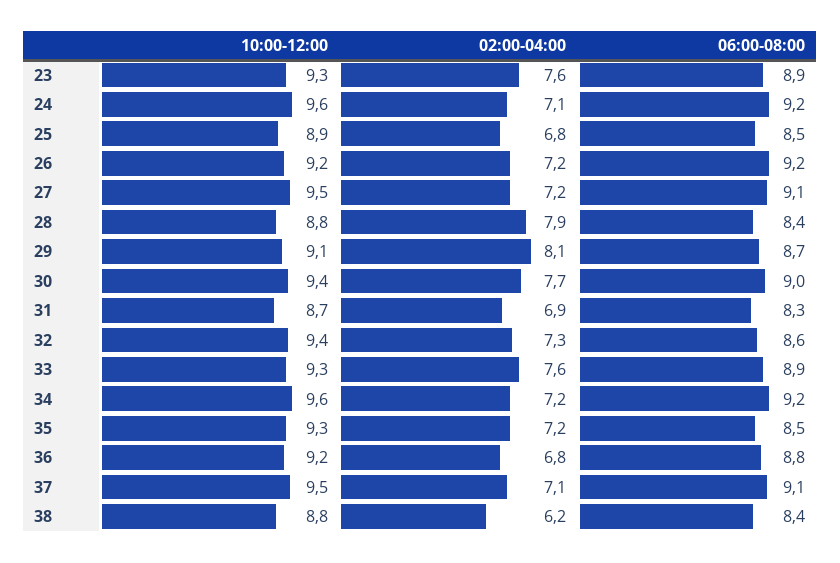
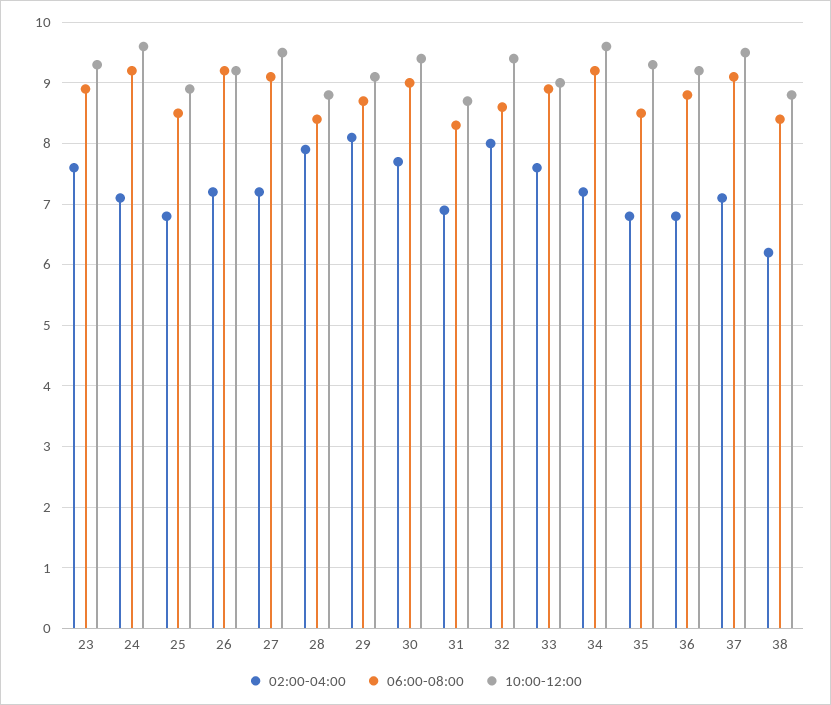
  {
    "10:00-12:00": {
      "23": 9.3,
      "24": 9.6,
      "25": 8.9,
      "26": 9.2,
      "27": 9.5,
      "28": 8.8,
      "29": 9.1,
      "30": 9.4,
      "31": 8.7,
      "32": 9.4,
-     "33": 9.3,
+     "33": 9,
      "34": 9.6,
      "35": 9.3,
      "36": 9.2,
      "37": 9.5,
      "38": 8.8
    },
    "02:00-04:00": {
      "23": 7.6,
      "24": 7.1,
      "25": 6.8,
      "26": 7.2,
      "27": 7.2,
      "28": 7.9,
      "29": 8.1,
      "30": 7.7,
      "31": 6.9,
-     "32": 7.3,
+     "32": 8,
      "33": 7.6,
      "34": 7.2,
-     "35": 7.2,
+     "35": 6.8,
      "36": 6.8,
      "37": 7.1,
      "38": 6.2
    },
    "06:00-08:00": {
      "23": 8.9,
      "24": 9.2,
      "25": 8.5,
      "26": 9.2,
      "27": 9.1,
      "28": 8.4,
      "29": 8.7,
      "30": 9,
      "31": 8.3,
      "32": 8.6,
      "33": 8.9,
      "34": 9.2,
      "35": 8.5,
      "36": 8.8,
      "37": 9.1,
      "38": 8.4
    }
  }

